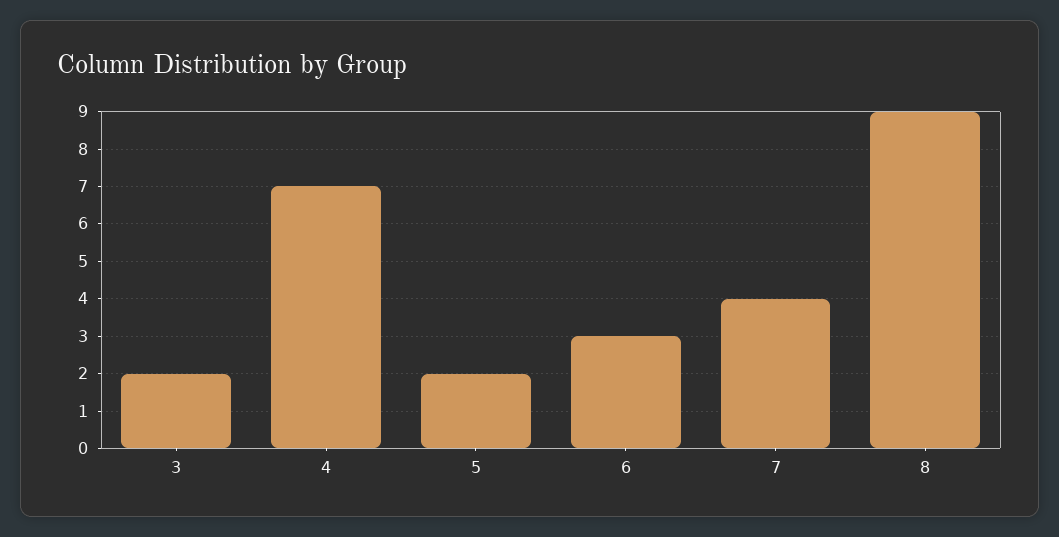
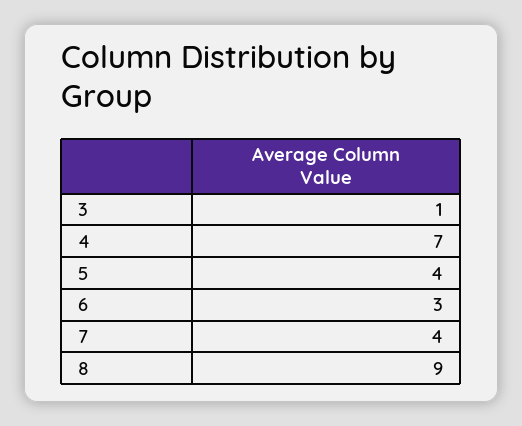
  {
-   "3": 2,
+   "3": 1,
    "4": 7,
-   "5": 2,
+   "5": 4,
    "6": 3,
    "7": 4,
    "8": 9
  }

